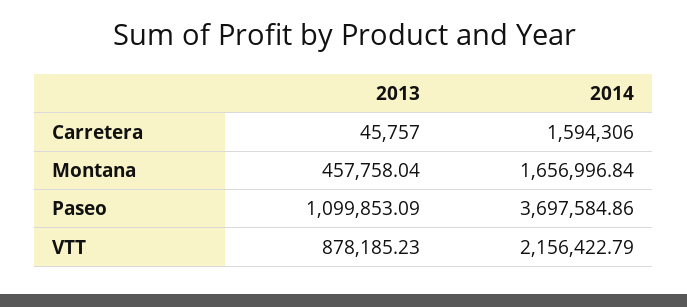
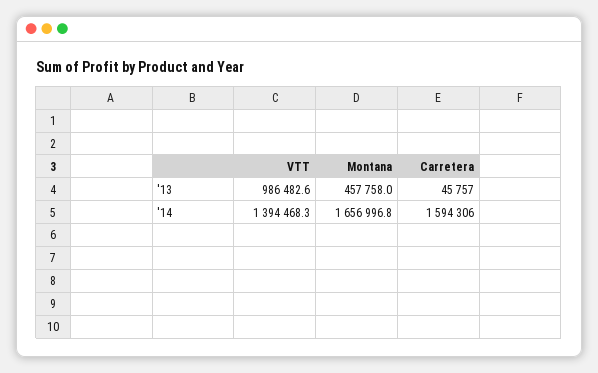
  {
    "2013": {
      "Carretera": 45757,
      "Montana": 457758.04,
-     "Paseo": 1099853.09,
-     "VTT": 878185.23
+     "VTT": 986482.6
    },
    "2014": {
      "Carretera": 1594306,
      "Montana": 1656996.84,
-     "Paseo": 3697584.86,
-     "VTT": 2156422.79
+     "VTT": 1394468.3
    }
  }

